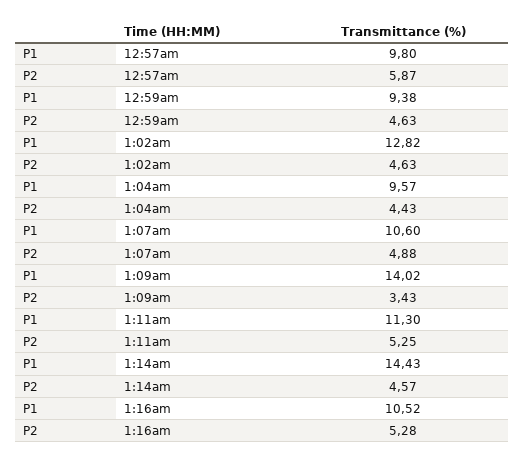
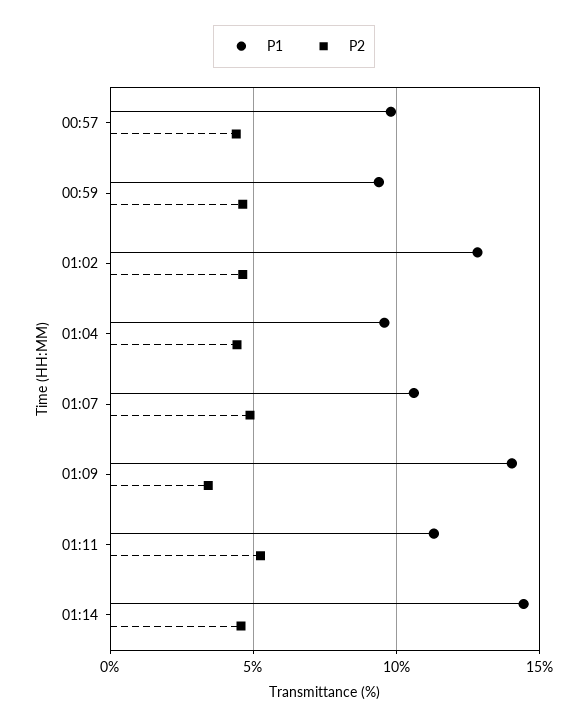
  {
    "P1": {
      "12:57am": 9.8,
      "12:59am": 9.38,
      "1:02am": 12.82,
      "1:04am": 9.57,
      "1:07am": 10.6,
      "1:09am": 14.02,
      "1:11am": 11.3,
-     "1:14am": 14.43,
+     "1:14am": 14.43
-     "1:16am": 10.52
    },
    "P2": {
-     "12:57am": 5.87,
+     "12:57am": 4.5,
      "12:59am": 4.63,
      "1:02am": 4.63,
      "1:04am": 4.43,
      "1:07am": 4.88,
      "1:09am": 3.43,
      "1:11am": 5.25,
-     "1:14am": 4.57,
+     "1:14am": 4.57
-     "1:16am": 5.28
    }
  }

